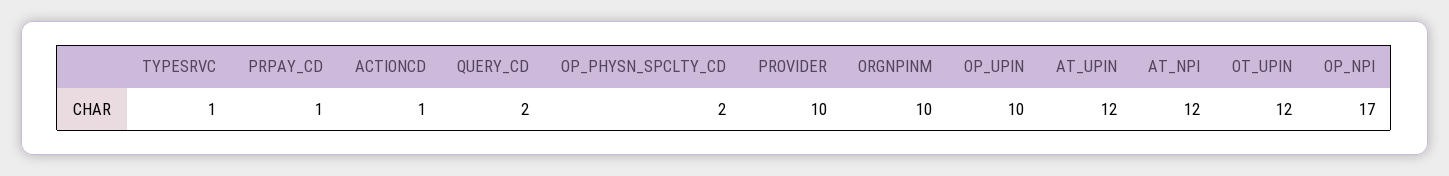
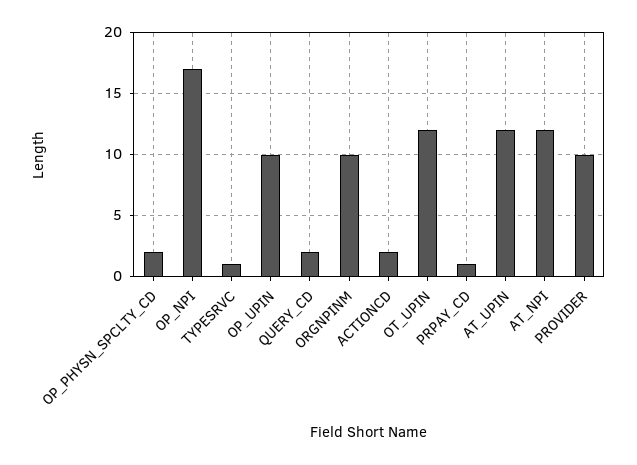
  {
    "TYPESRVC": 1,
    "PRPAY_CD": 1,
-   "ACTIONCD": 1,
+   "ACTIONCD": 2,
    "QUERY_CD": 2,
    "OP_PHYSN_SPCLTY_CD": 2,
    "PROVIDER": 10,
    "ORGNPINM": 10,
    "OP_UPIN": 10,
    "AT_UPIN": 12,
    "AT_NPI": 12,
    "OT_UPIN": 12,
    "OP_NPI": 17
  }

